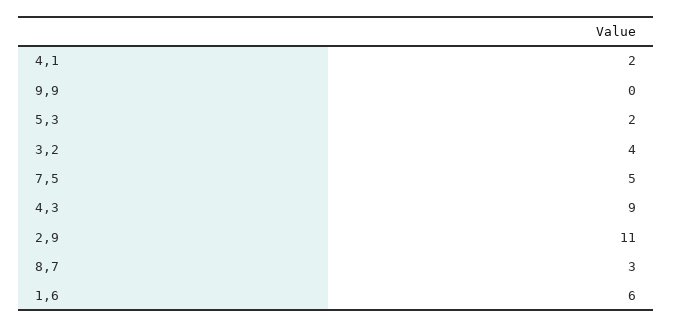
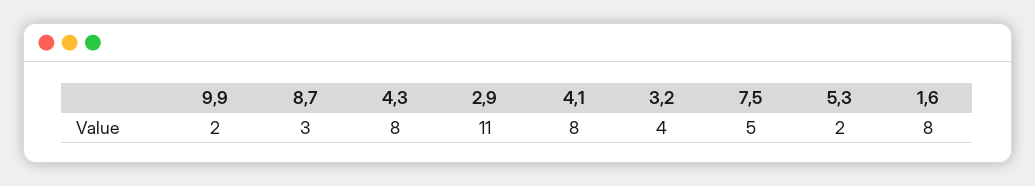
  {
-   "4,1": 2,
+   "4,1": 8,
-   "9,9": 0,
+   "9,9": 2,
    "5,3": 2,
    "3,2": 4,
    "7,5": 5,
-   "4,3": 9,
+   "4,3": 8,
    "2,9": 11,
    "8,7": 3,
-   "1,6": 6
+   "1,6": 8
  }

